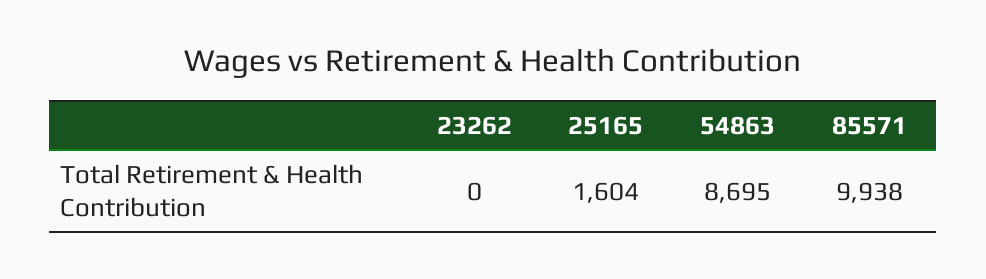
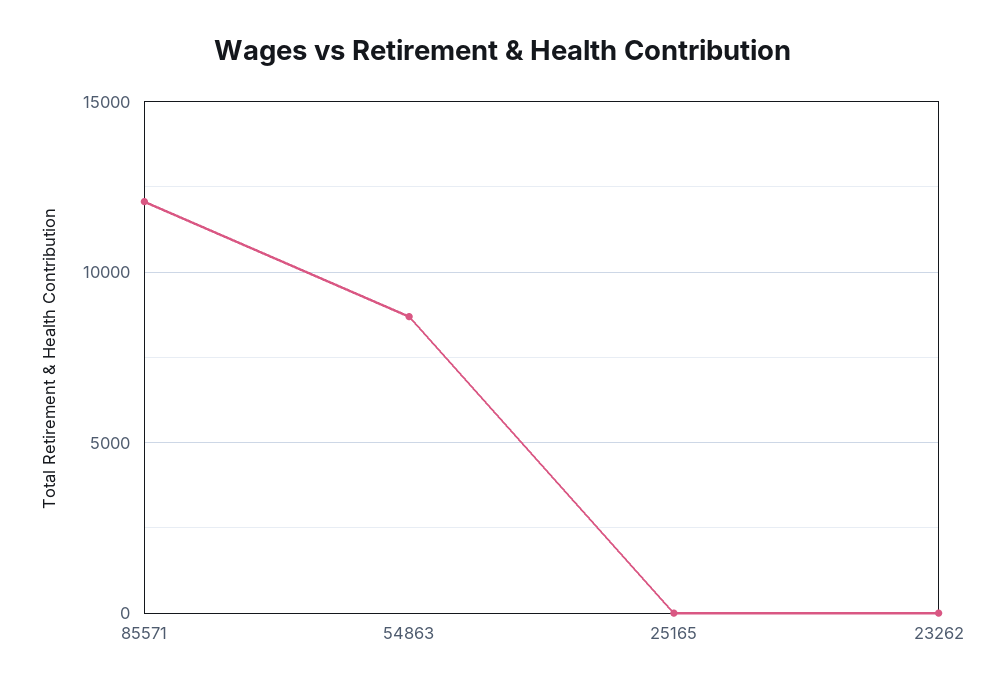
  {
    "23262": 0,
-   "25165": 1604,
+   "25165": 0,
    "54863": 8695,
-   "85571": 9938
+   "85571": 12000
  }

